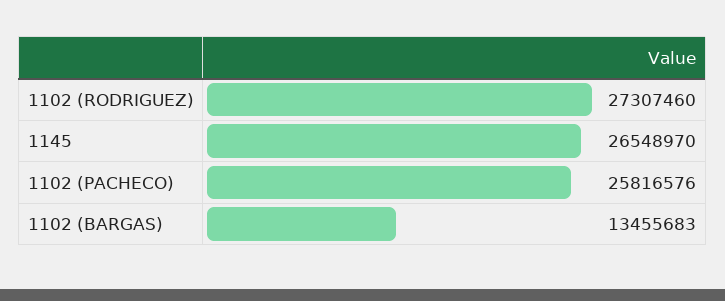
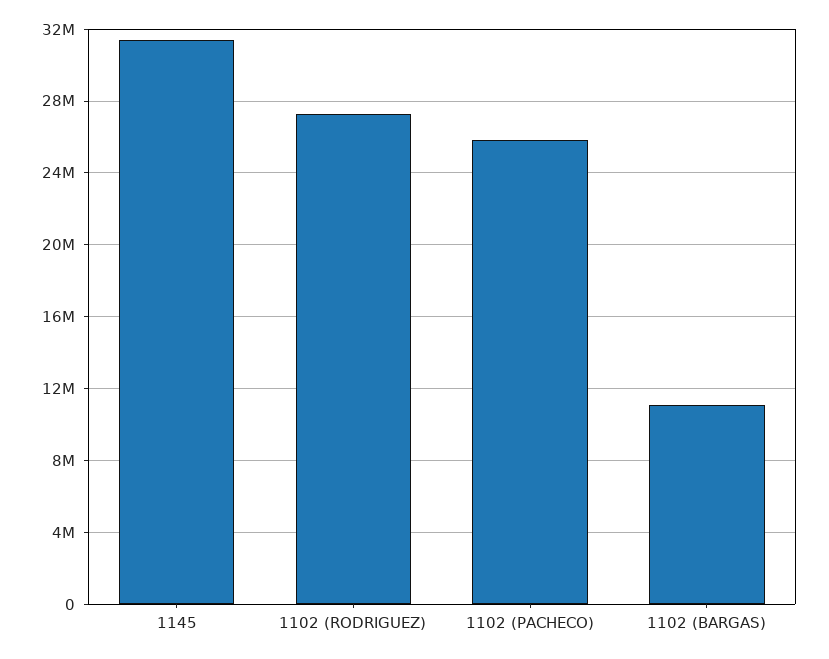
  {
    "1102 (RODRIGUEZ)": 27307460,
-   "1145": 26548970,
+   "1145": 31500000,
    "1102 (PACHECO)": 25816576,
-   "1102 (BARGAS)": 13455683
+   "1102 (BARGAS)": 11000000
  }

